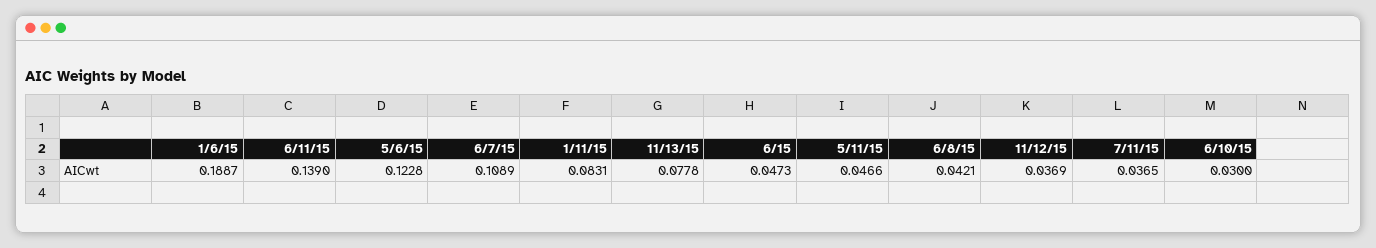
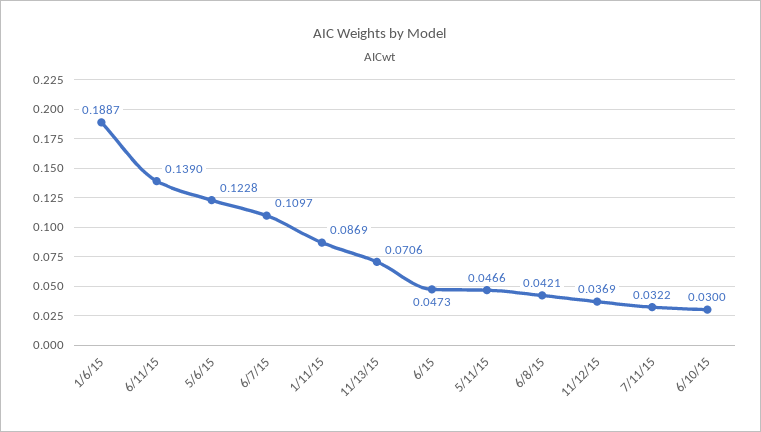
  {
    "1/6/15": 0.1887,
    "6/11/15": 0.139,
    "5/6/15": 0.1228,
-   "6/7/15": 0.1089,
+   "6/7/15": 0.1097,
-   "1/11/15": 0.0831,
+   "1/11/15": 0.0869,
-   "11/13/15": 0.0778,
+   "11/13/15": 0.0706,
    "6/15": 0.0473,
    "5/11/15": 0.0466,
    "6/8/15": 0.0421,
    "11/12/15": 0.0369,
-   "7/11/15": 0.0365,
+   "7/11/15": 0.0322,
    "6/10/15": 0.03
  }

